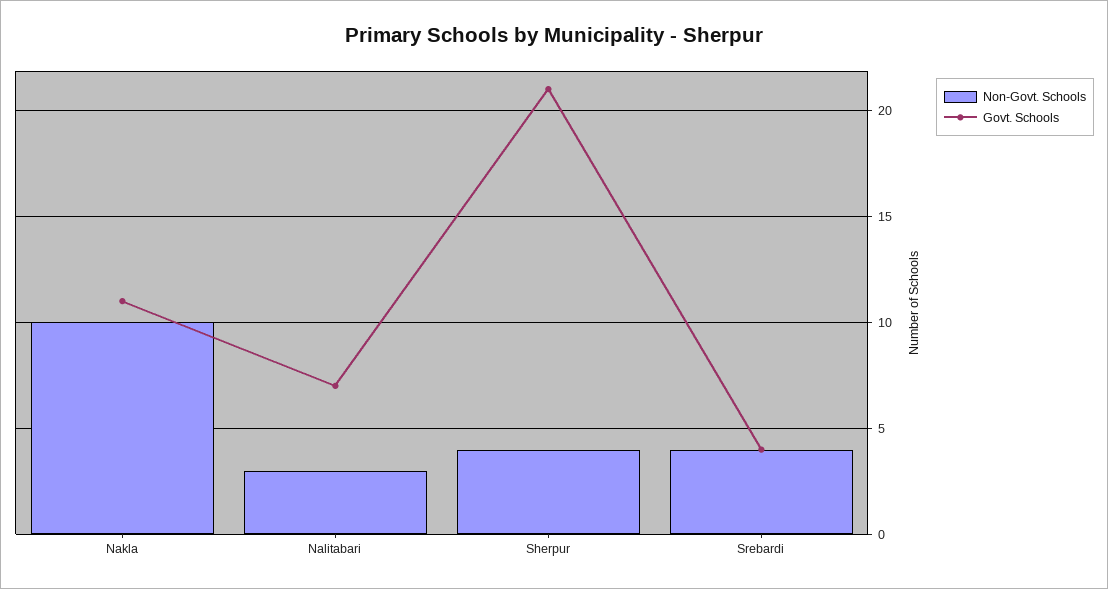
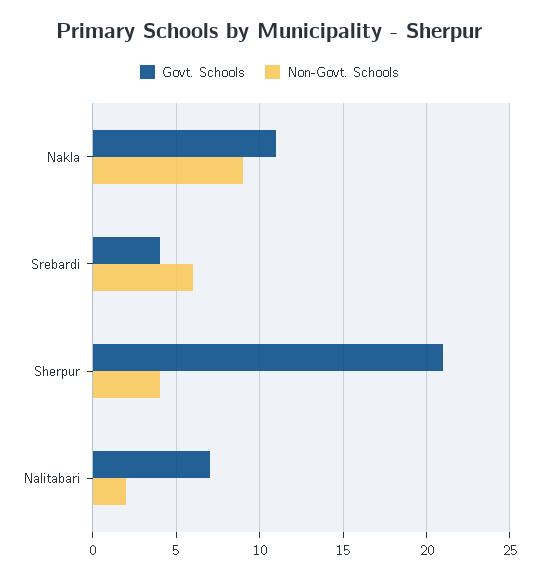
  {
    "Non-Govt. Schools": {
-     "Nakla": 10,
+     "Nakla": 9,
-     "Nalitabari": 3,
+     "Nalitabari": 2,
      "Sherpur": 4,
-     "Srebardi": 4
+     "Srebardi": 6
    },
    "Govt. Schools": {
      "Nakla": 11,
      "Nalitabari": 7,
      "Sherpur": 21,
      "Srebardi": 4
    }
  }

